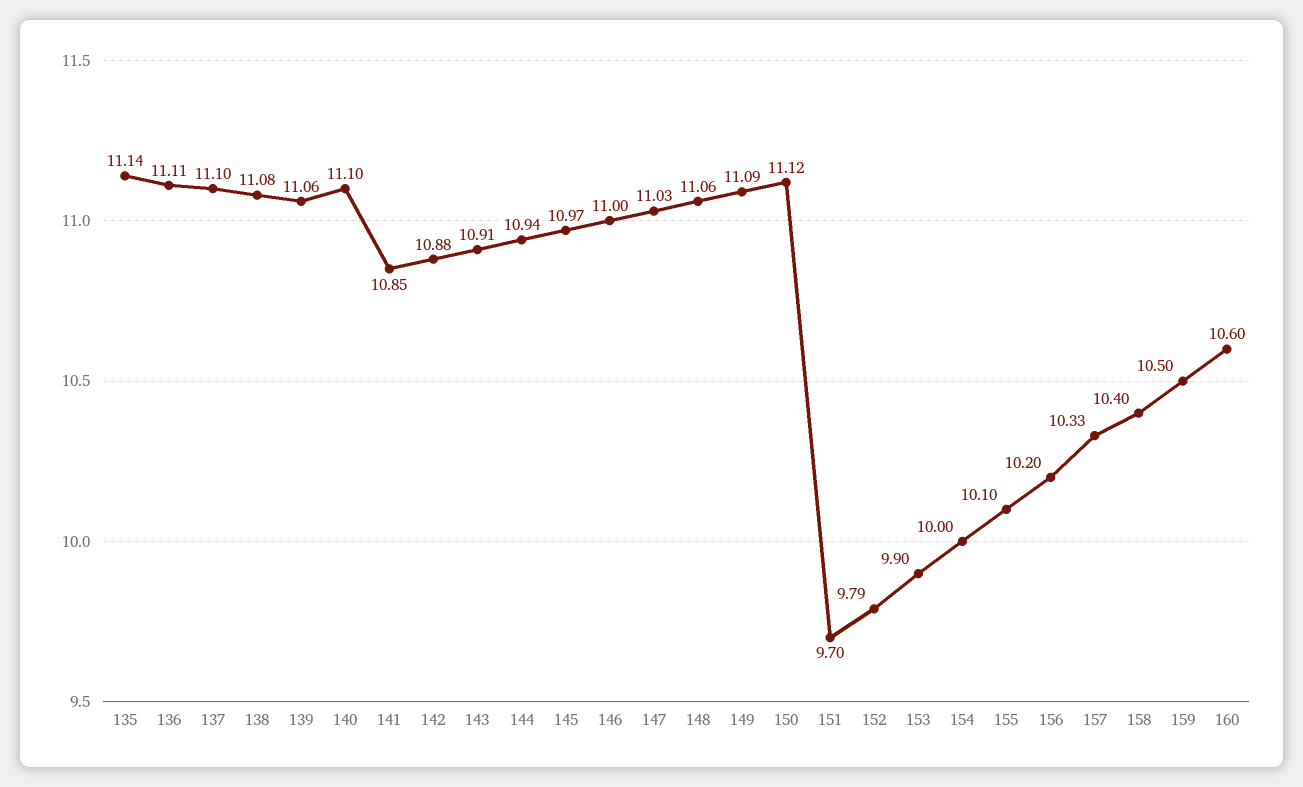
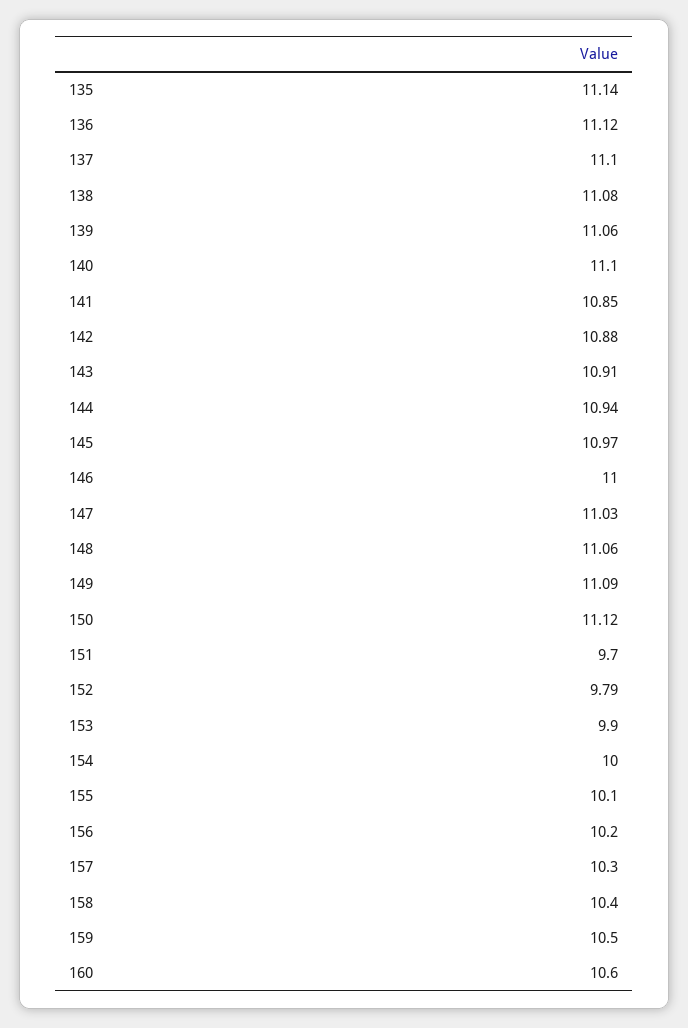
  {
    "135": 11.14,
-   "136": 11.11,
+   "136": 11.12,
    "137": 11.1,
    "138": 11.08,
    "139": 11.06,
    "140": 11.1,
    "141": 10.85,
    "142": 10.88,
    "143": 10.91,
    "144": 10.94,
    "145": 10.97,
    "146": 11,
    "147": 11.03,
    "148": 11.06,
    "149": 11.09,
    "150": 11.12,
    "151": 9.7,
    "152": 9.79,
    "153": 9.9,
    "154": 10,
    "155": 10.1,
    "156": 10.2,
-   "157": 10.33,
+   "157": 10.3,
    "158": 10.4,
    "159": 10.5,
    "160": 10.6
  }

